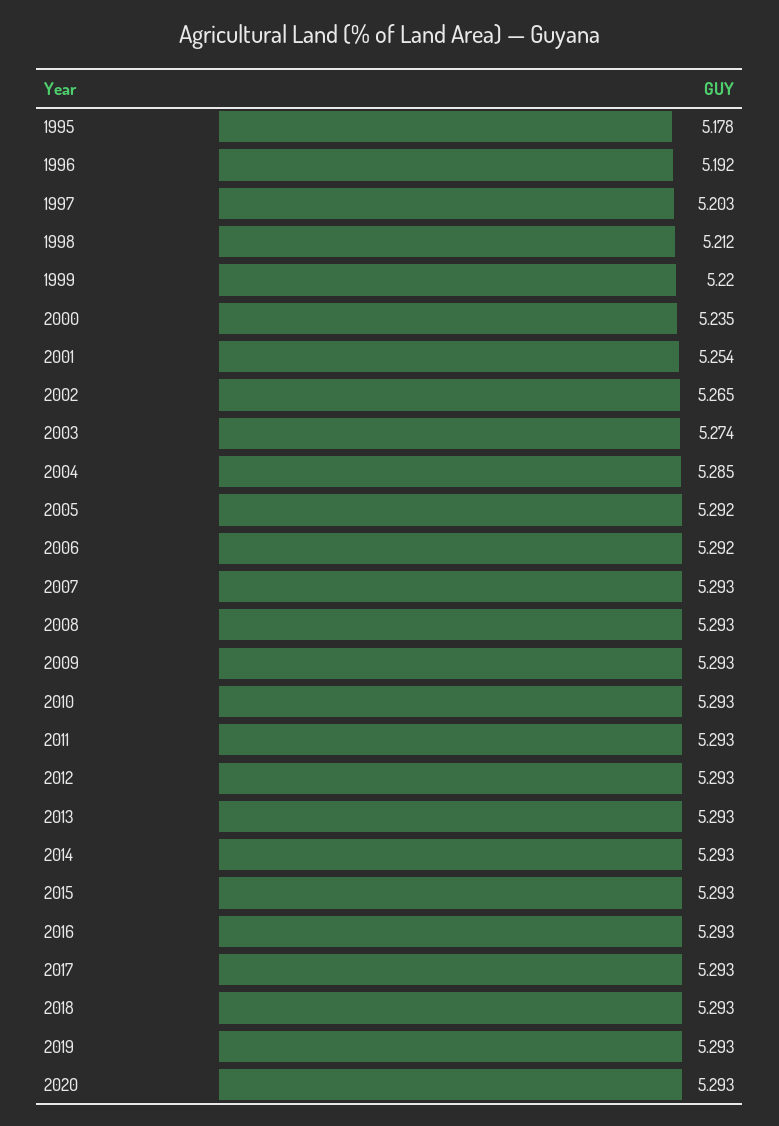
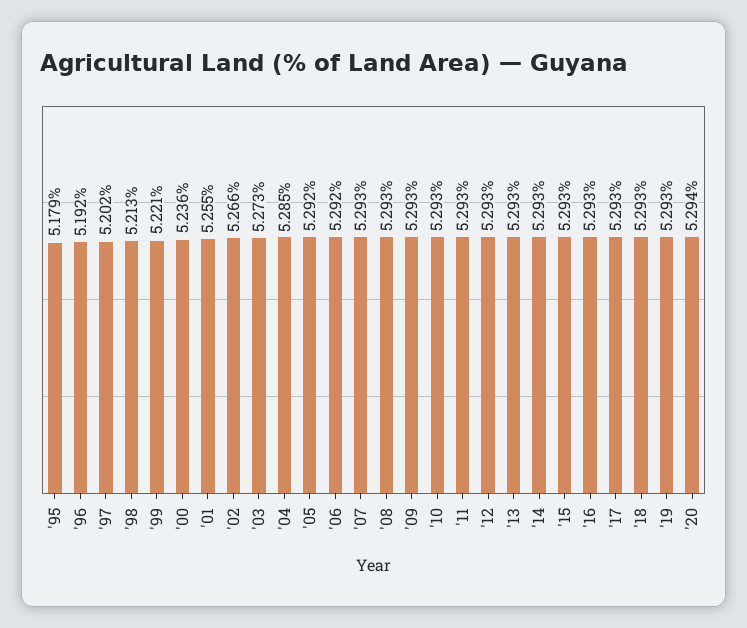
  {
-   "1995": 5.178,
+   "1995": 5.179,
    "1996": 5.192,
-   "1997": 5.203,
+   "1997": 5.202,
-   "1998": 5.212,
+   "1998": 5.213,
-   "1999": 5.22,
+   "1999": 5.221,
-   "2000": 5.235,
+   "2000": 5.236,
-   "2001": 5.254,
+   "2001": 5.255,
-   "2002": 5.265,
+   "2002": 5.266,
-   "2003": 5.274,
+   "2003": 5.273,
    "2004": 5.285,
    "2005": 5.292,
    "2006": 5.292,
    "2007": 5.293,
    "2008": 5.293,
    "2009": 5.293,
    "2010": 5.293,
    "2011": 5.293,
    "2012": 5.293,
    "2013": 5.293,
    "2014": 5.293,
    "2015": 5.293,
    "2016": 5.293,
    "2017": 5.293,
    "2018": 5.293,
    "2019": 5.293,
-   "2020": 5.293
+   "2020": 5.294
  }

